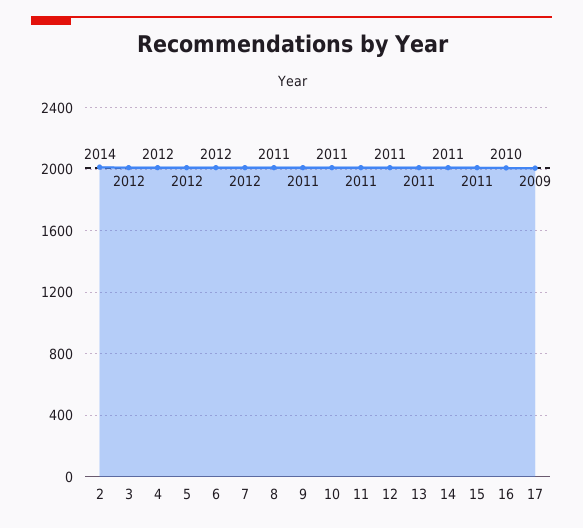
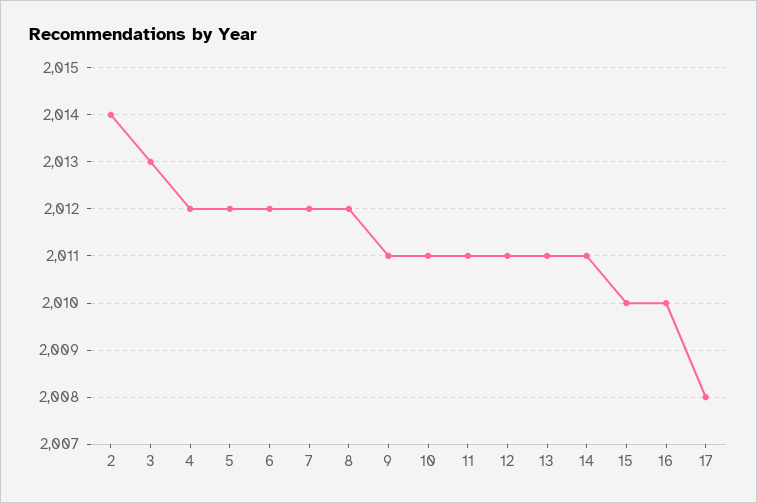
  {
    "2": 2014,
-   "3": 2012,
+   "3": 2013,
    "4": 2012,
    "5": 2012,
    "6": 2012,
    "7": 2012,
-   "8": 2011,
+   "8": 2012,
    "9": 2011,
    "10": 2011,
    "11": 2011,
    "12": 2011,
    "13": 2011,
    "14": 2011,
-   "15": 2011,
+   "15": 2010,
    "16": 2010,
-   "17": 2009
+   "17": 2008
  }

